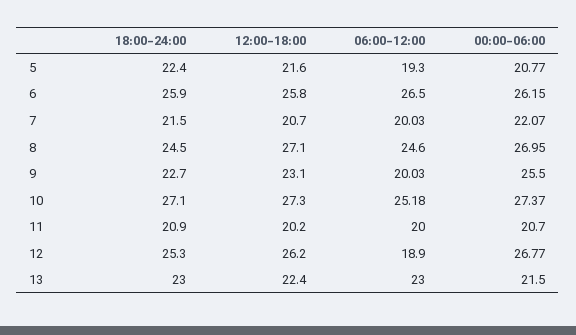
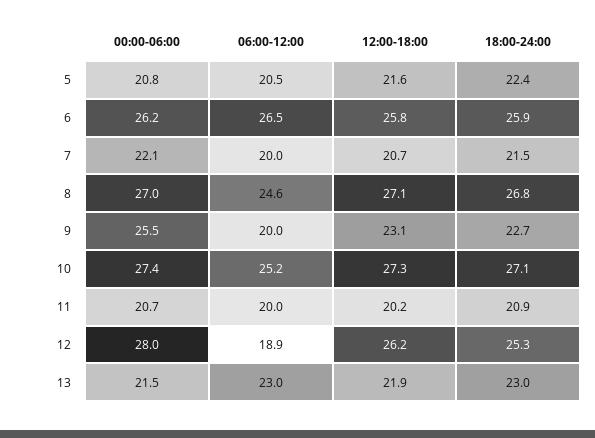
  {
    "18:00-24:00": {
      "5": 22.4,
      "6": 25.9,
      "7": 21.5,
-     "8": 24.5,
+     "8": 26.8,
      "9": 22.7,
      "10": 27.1,
      "11": 20.9,
      "12": 25.3,
      "13": 23
    },
    "12:00-18:00": {
      "5": 21.6,
      "6": 25.8,
      "7": 20.7,
      "8": 27.1,
      "9": 23.1,
      "10": 27.3,
      "11": 20.2,
      "12": 26.2,
-     "13": 22.4
+     "13": 21.9
    },
    "06:00-12:00": {
-     "5": 19.3,
+     "5": 20.5,
      "6": 26.5,
      "7": 20.03,
      "8": 24.6,
      "9": 20.03,
      "10": 25.18,
      "11": 20,
      "12": 18.9,
      "13": 23
    },
    "00:00-06:00": {
      "5": 20.77,
      "6": 26.15,
      "7": 22.07,
      "8": 26.95,
      "9": 25.5,
      "10": 27.37,
      "11": 20.7,
-     "12": 26.77,
+     "12": 28,
      "13": 21.5
    }
  }

